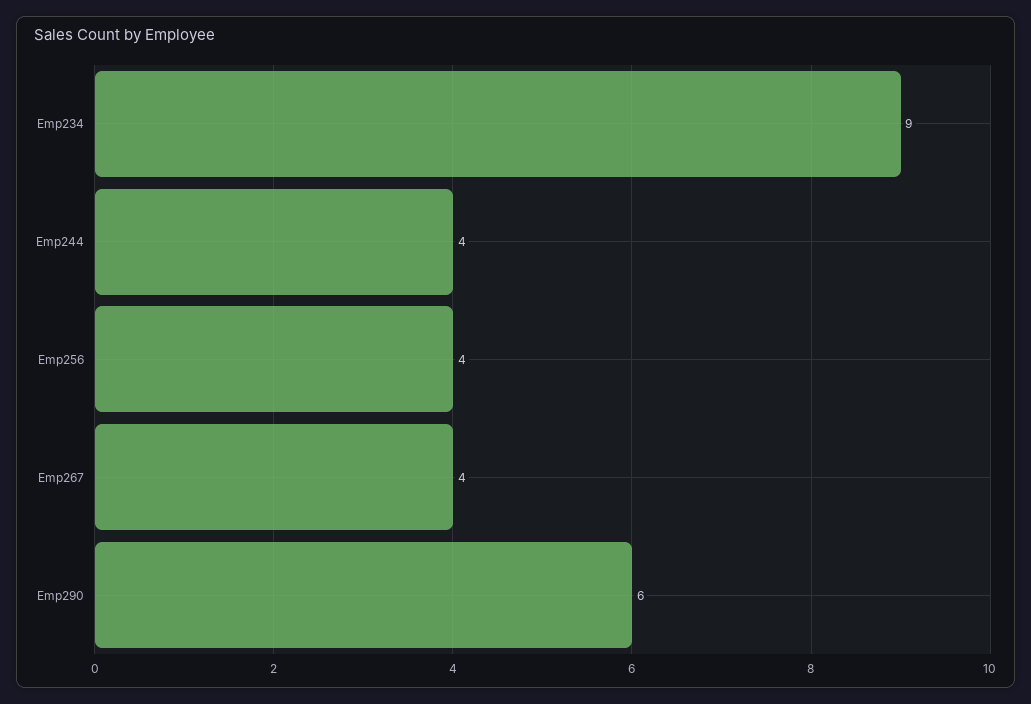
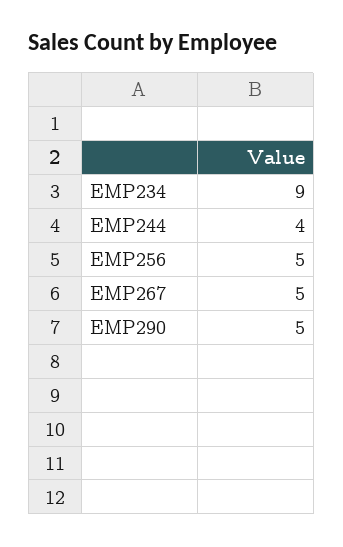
  {
    "Emp234": 9,
    "Emp244": 4,
-   "Emp256": 4,
+   "Emp256": 5,
-   "Emp267": 4,
+   "Emp267": 5,
-   "Emp290": 6
+   "Emp290": 5
  }

